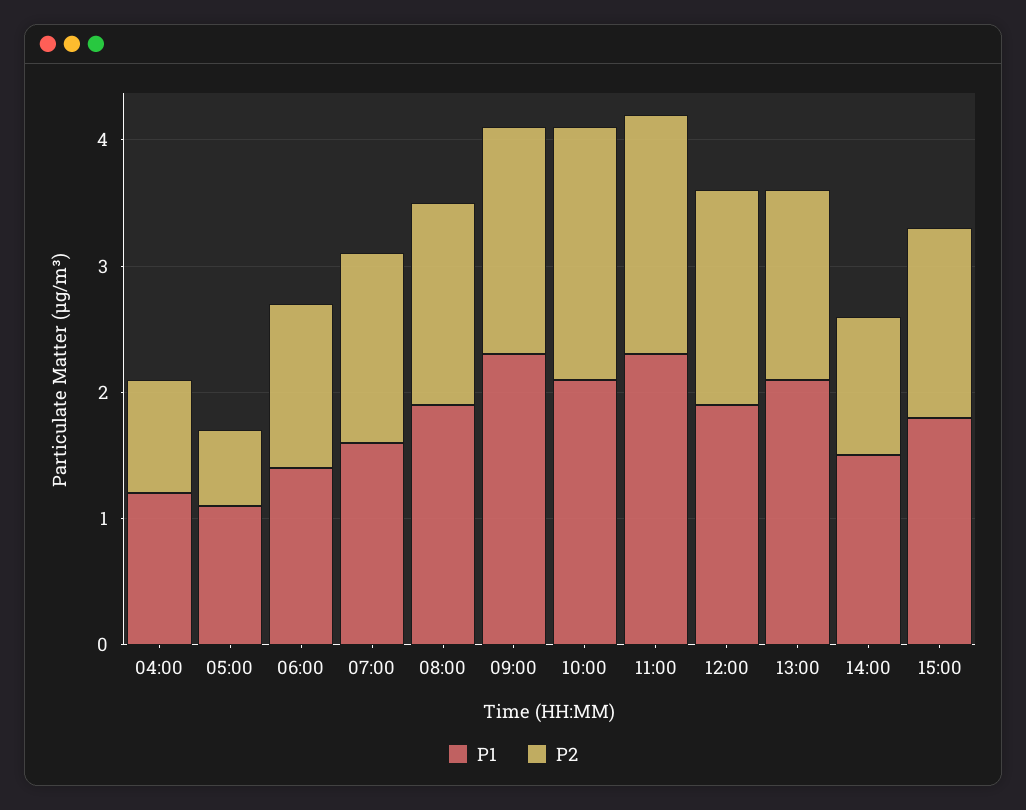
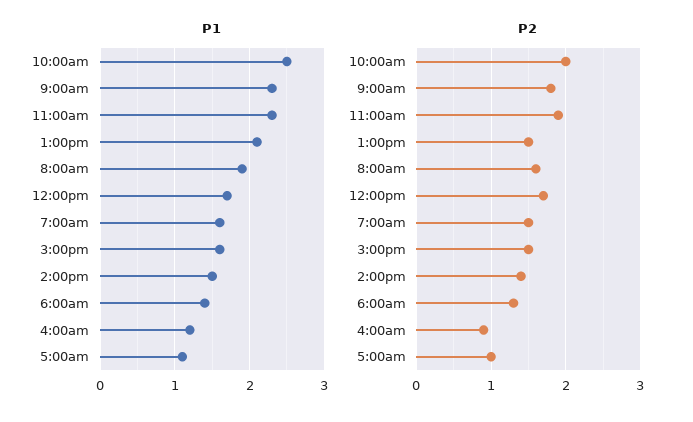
  {
    "P1": {
      "04:00": 1.2,
      "05:00": 1.1,
      "06:00": 1.4,
      "07:00": 1.6,
      "08:00": 1.9,
      "09:00": 2.3,
-     "10:00": 2.1,
+     "10:00": 2.5,
      "11:00": 2.3,
-     "12:00": 1.9,
+     "12:00": 1.7,
      "13:00": 2.1,
      "14:00": 1.5,
-     "15:00": 1.8
+     "15:00": 1.6
    },
    "P2": {
      "04:00": 0.9,
-     "05:00": 0.6,
+     "05:00": 1,
      "06:00": 1.3,
      "07:00": 1.5,
      "08:00": 1.6,
      "09:00": 1.8,
      "10:00": 2,
      "11:00": 1.9,
      "12:00": 1.7,
      "13:00": 1.5,
-     "14:00": 1.1,
+     "14:00": 1.4,
      "15:00": 1.5
    }
  }

